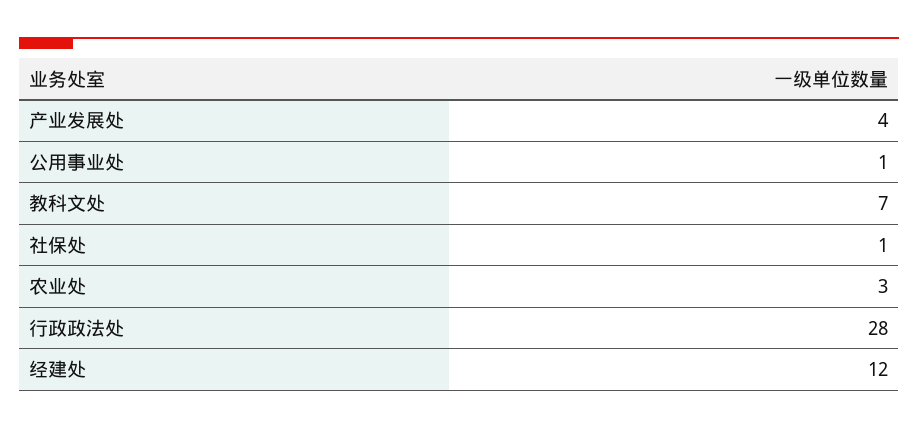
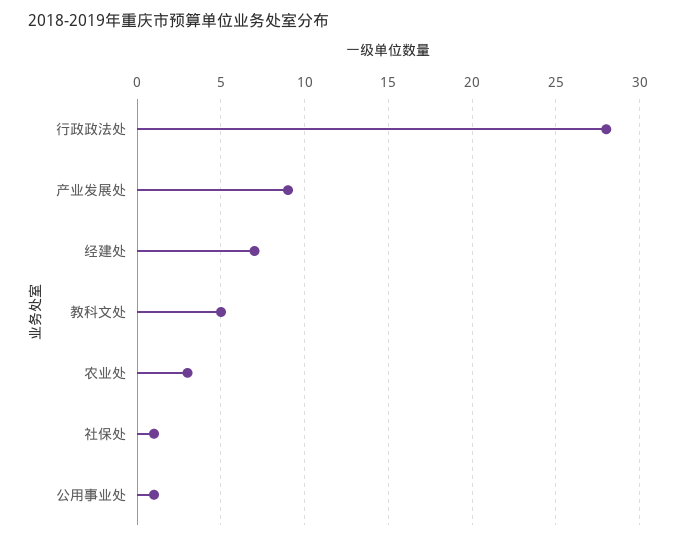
  {
-   "产业发展处": 4,
+   "产业发展处": 9,
    "公用事业处": 1,
-   "教科文处": 7,
+   "教科文处": 5,
    "社保处": 1,
    "农业处": 3,
    "行政政法处": 28,
-   "经建处": 12
+   "经建处": 7
  }

